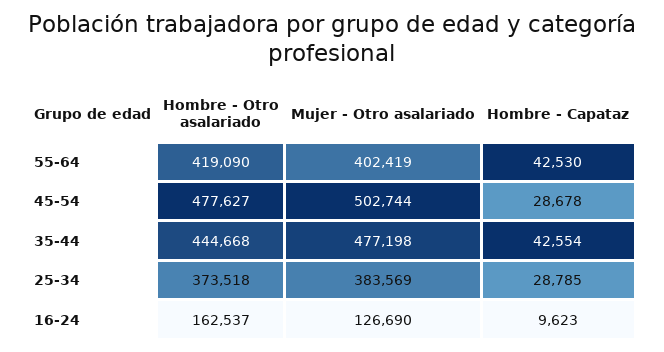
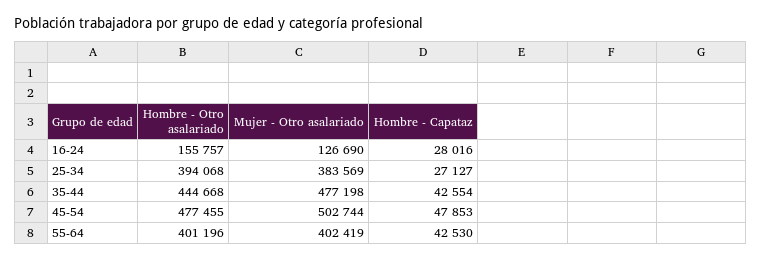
  {
    "Hombre - Otro asalariado": {
-     "55-64": 419090,
+     "55-64": 401196,
-     "45-54": 477627,
+     "45-54": 477455,
      "35-44": 444668,
-     "25-34": 373518,
+     "25-34": 394068,
-     "16-24": 162537
+     "16-24": 155757
    },
    "Mujer - Otro asalariado": {
      "55-64": 402419,
      "45-54": 502744,
      "35-44": 477198,
      "25-34": 383569,
      "16-24": 126690
    },
    "Hombre - Capataz": {
      "55-64": 42530,
-     "45-54": 28678,
+     "45-54": 47853,
      "35-44": 42554,
-     "25-34": 28785,
+     "25-34": 27127,
-     "16-24": 9623
+     "16-24": 28016
    }
  }

